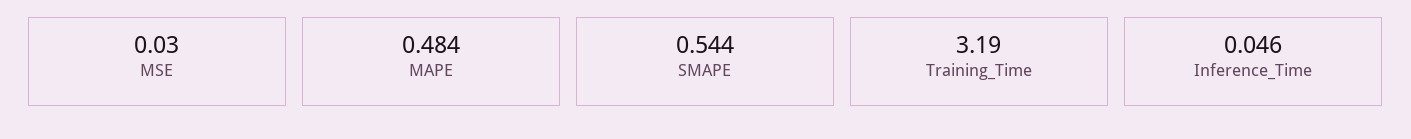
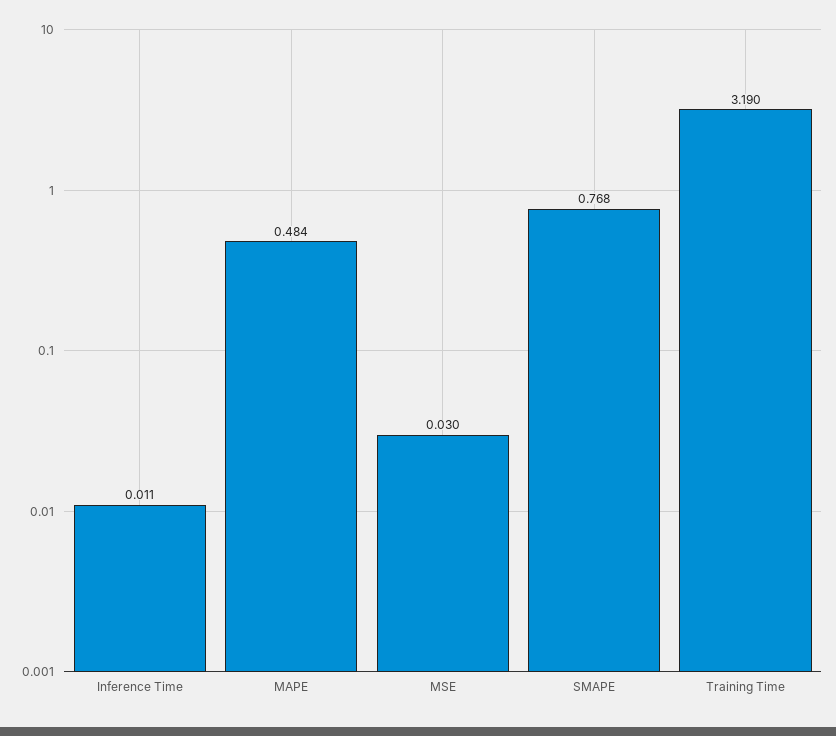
  {
    "MSE": 0.03,
    "MAPE": 0.484,
-   "SMAPE": 0.544,
+   "SMAPE": 0.768,
    "Training_Time": 3.19,
-   "Inference_Time": 0.046
+   "Inference_Time": 0.011
  }

